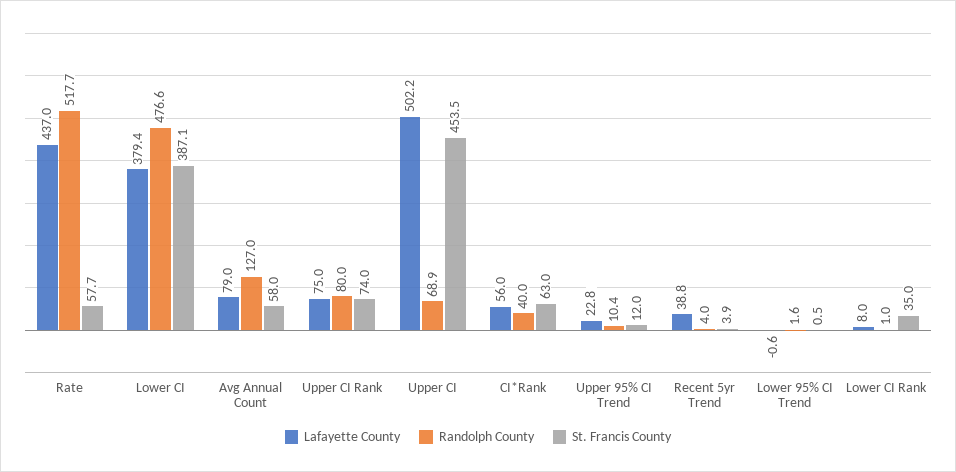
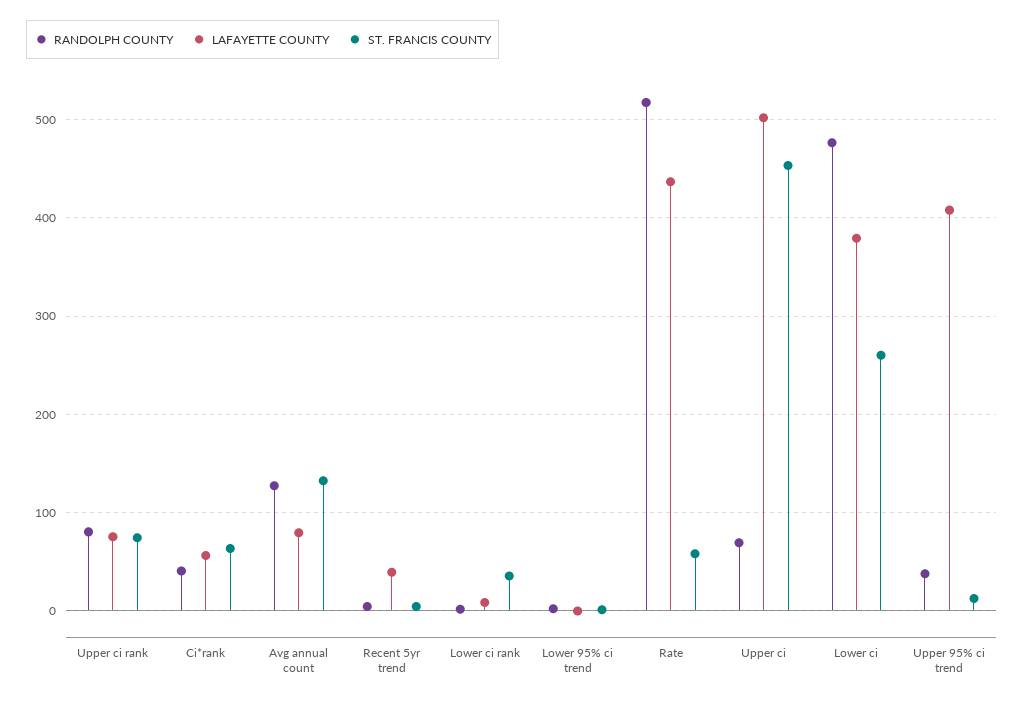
  {
    "Lafayette County": {
      "Rate": 437,
      "Lower CI": 379.4,
      "Avg Annual Count": 79,
      "Upper CI Rank": 75,
      "Upper CI": 502.2,
      "CI*Rank": 56,
-     "Upper 95% CI Trend": 22.8,
+     "Upper 95% CI Trend": 410,
      "Recent 5yr Trend": 38.8,
      "Lower 95% CI Trend": -0.6,
      "Lower CI Rank": 8
    },
    "Randolph County": {
      "Rate": 517.7,
      "Lower CI": 476.6,
      "Avg Annual Count": 127,
      "Upper CI Rank": 80,
      "Upper CI": 68.9,
      "CI*Rank": 40,
-     "Upper 95% CI Trend": 10.4,
+     "Upper 95% CI Trend": 40,
      "Recent 5yr Trend": 4,
      "Lower 95% CI Trend": 1.6,
      "Lower CI Rank": 1
    },
    "St. Francis County": {
      "Rate": 57.7,
-     "Lower CI": 387.1,
+     "Lower CI": 260,
-     "Avg Annual Count": 58,
+     "Avg Annual Count": 130,
      "Upper CI Rank": 74,
      "Upper CI": 453.5,
      "CI*Rank": 63,
      "Upper 95% CI Trend": 12,
      "Recent 5yr Trend": 3.9,
      "Lower 95% CI Trend": 0.5,
      "Lower CI Rank": 35
    }
  }

